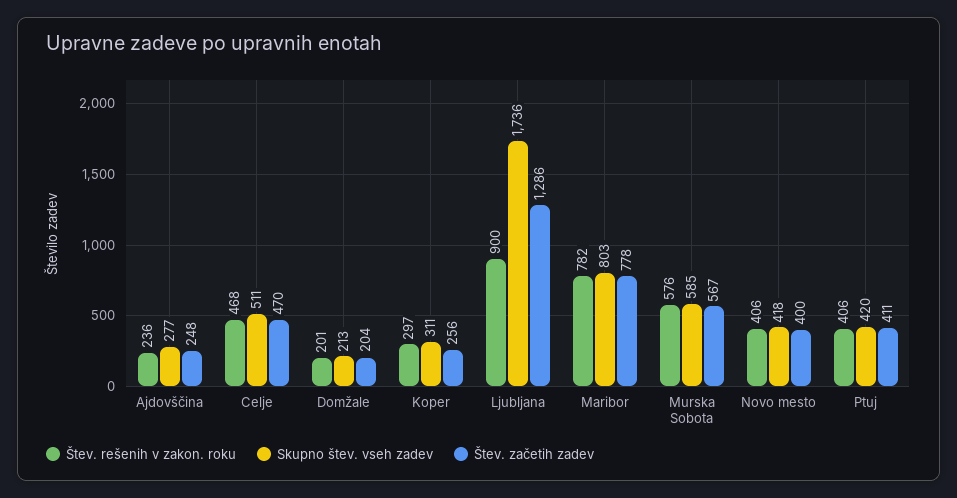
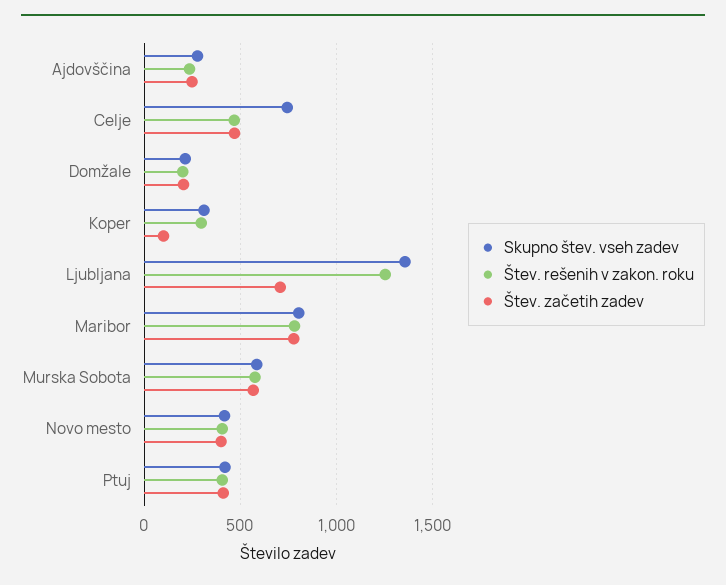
  {
    "Štev. rešenih v zakon. roku": {
      "Ajdovščina": 236,
      "Celje": 468,
      "Domžale": 201,
      "Koper": 297,
-     "Ljubljana": 900,
+     "Ljubljana": 1250,
      "Maribor": 782,
      "Murska Sobota": 576,
      "Novo mesto": 406,
      "Ptuj": 406
    },
    "Skupno štev. vseh zadev": {
      "Ajdovščina": 277,
-     "Celje": 511,
+     "Celje": 750,
      "Domžale": 213,
      "Koper": 311,
-     "Ljubljana": 1736,
+     "Ljubljana": 1350,
      "Maribor": 803,
      "Murska Sobota": 585,
      "Novo mesto": 418,
      "Ptuj": 420
    },
    "Štev. začetih zadev": {
      "Ajdovščina": 248,
      "Celje": 470,
      "Domžale": 204,
-     "Koper": 256,
+     "Koper": 100,
-     "Ljubljana": 1286,
+     "Ljubljana": 700,
      "Maribor": 778,
      "Murska Sobota": 567,
      "Novo mesto": 400,
      "Ptuj": 411
    }
  }

